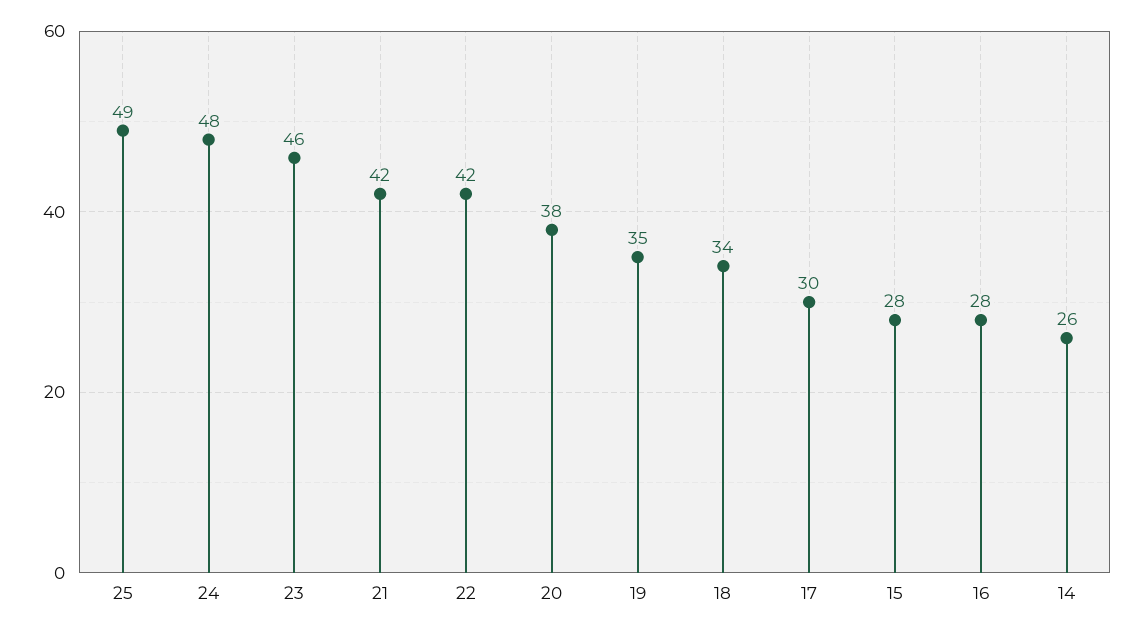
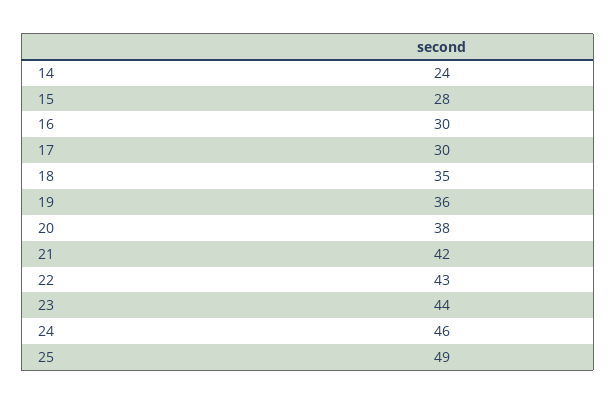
  {
    "25": 49,
-   "24": 48,
+   "24": 46,
-   "23": 46,
+   "23": 44,
    "21": 42,
-   "22": 42,
+   "22": 43,
    "20": 38,
-   "19": 35,
+   "19": 36,
-   "18": 34,
+   "18": 35,
    "17": 30,
    "15": 28,
-   "16": 28,
+   "16": 30,
-   "14": 26
+   "14": 24
  }

